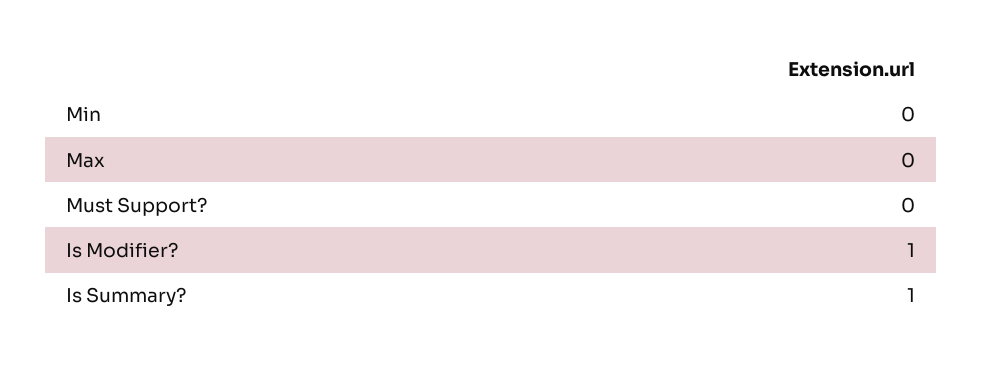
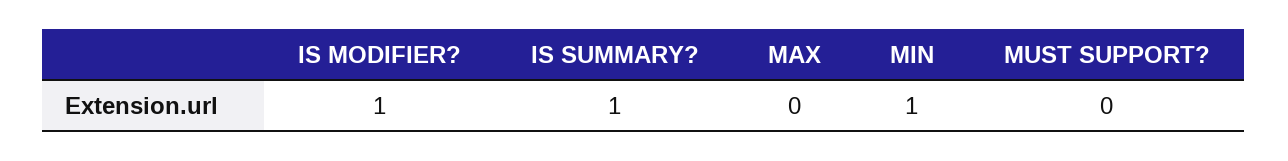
  {
-   "Min": 0,
+   "Min": 1,
    "Max": 0,
    "Must Support?": 0,
    "Is Modifier?": 1,
    "Is Summary?": 1
  }

